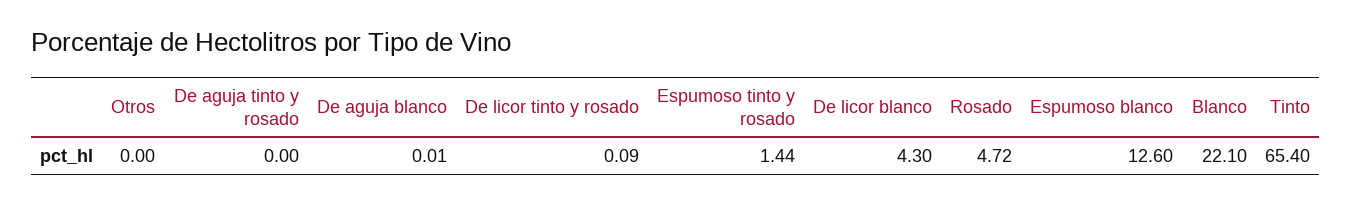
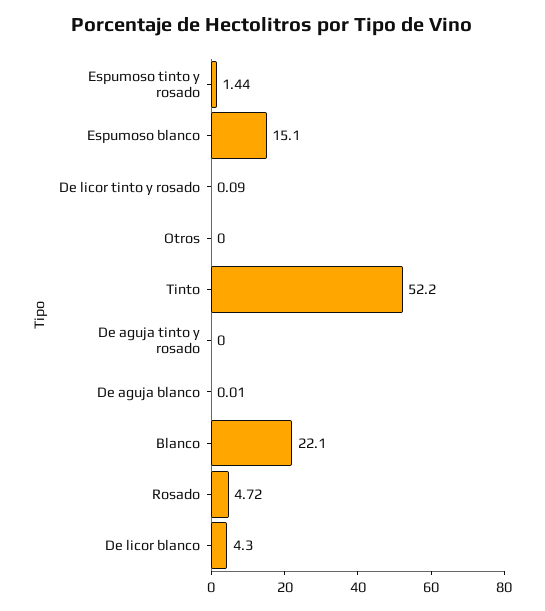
  {
    "Otros": 0,
    "De aguja tinto y rosado": 0,
    "De aguja blanco": 0.01,
    "De licor tinto y rosado": 0.09,
    "Espumoso tinto y rosado": 1.44,
    "De licor blanco": 4.3,
    "Rosado": 4.72,
-   "Espumoso blanco": 12.6,
+   "Espumoso blanco": 15.1,
    "Blanco": 22.1,
-   "Tinto": 65.4
+   "Tinto": 52.2
  }

